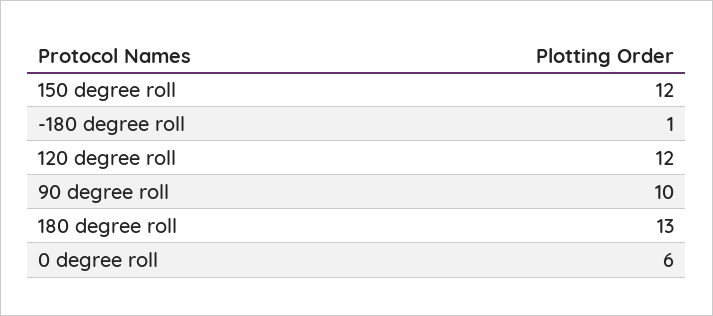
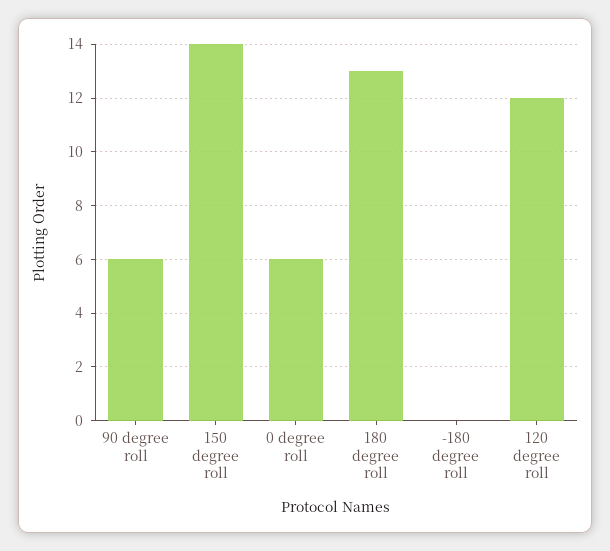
  {
-   "150 degree roll": 12,
+   "150 degree roll": 14,
-   "-180 degree roll": 1,
+   "-180 degree roll": 0,
    "120 degree roll": 12,
-   "90 degree roll": 10,
+   "90 degree roll": 6,
    "180 degree roll": 13,
    "0 degree roll": 6
  }

